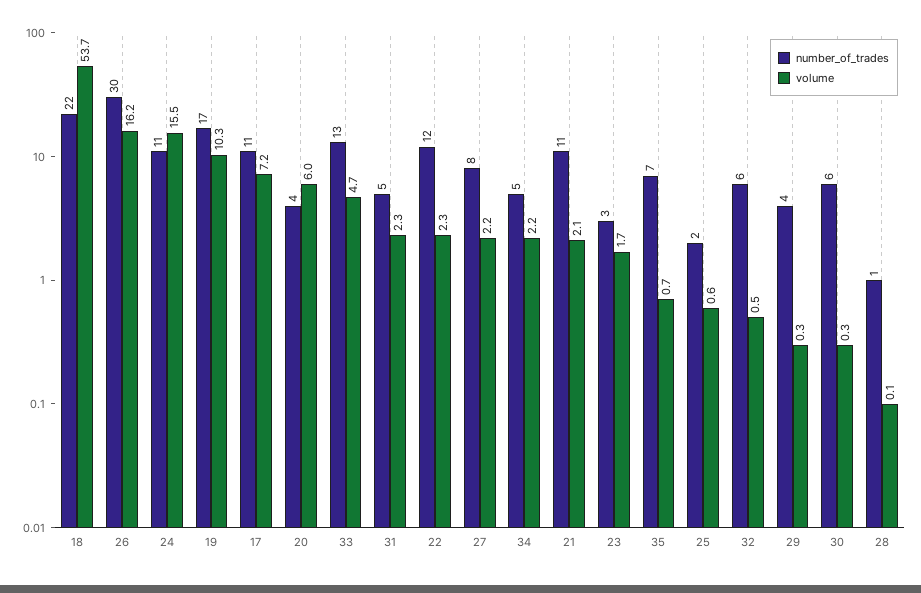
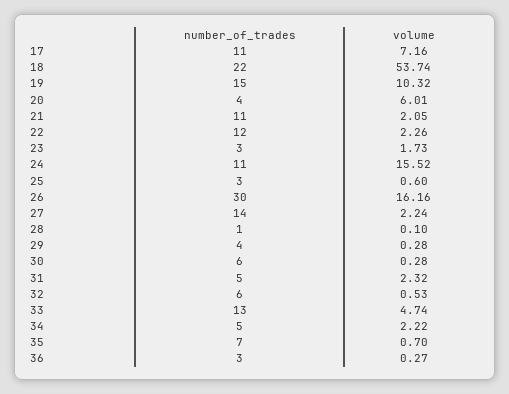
  {
    "number_of_trades": {
      "18": 22,
      "26": 30,
      "24": 11,
-     "19": 17,
+     "19": 15,
      "17": 11,
      "20": 4,
      "33": 13,
      "31": 5,
      "22": 12,
-     "27": 8,
+     "27": 14,
      "34": 5,
      "21": 11,
      "23": 3,
      "35": 7,
-     "25": 2,
+     "25": 3,
      "32": 6,
      "29": 4,
      "30": 6,
-     "28": 1
+     "28": 1,
+     "36": 3
    },
    "volume": {
      "18": 53.74,
      "26": 16.16,
      "24": 15.52,
      "19": 10.32,
      "17": 7.16,
      "20": 6.01,
      "33": 4.74,
      "31": 2.32,
      "22": 2.26,
      "27": 2.24,
      "34": 2.22,
      "21": 2.05,
      "23": 1.73,
      "35": 0.7,
      "25": 0.6,
      "32": 0.53,
      "29": 0.28,
      "30": 0.28,
-     "28": 0.1
+     "28": 0.1,
+     "36": 0.27
    }
  }

